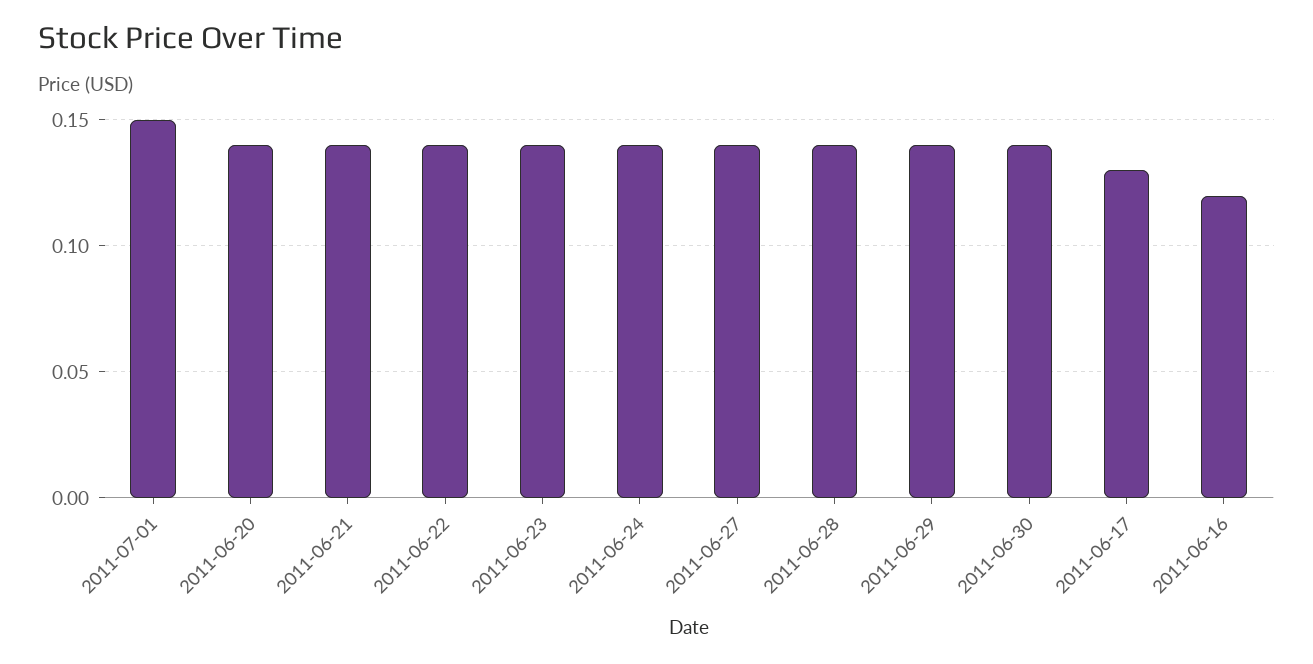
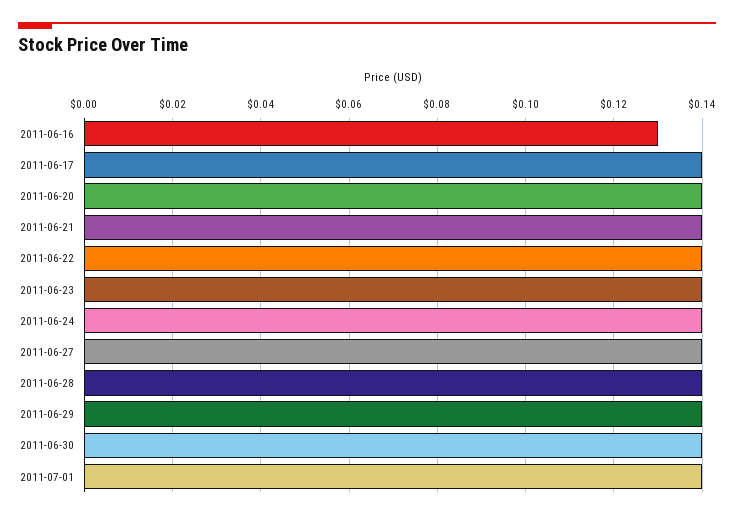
  {
-   "2011-07-01": 0.15,
+   "2011-07-01": 0.14,
    "2011-06-20": 0.14,
    "2011-06-21": 0.14,
    "2011-06-22": 0.14,
    "2011-06-23": 0.14,
    "2011-06-24": 0.14,
    "2011-06-27": 0.14,
    "2011-06-28": 0.14,
    "2011-06-29": 0.14,
    "2011-06-30": 0.14,
-   "2011-06-17": 0.13,
+   "2011-06-17": 0.14,
-   "2011-06-16": 0.12
+   "2011-06-16": 0.13
  }

